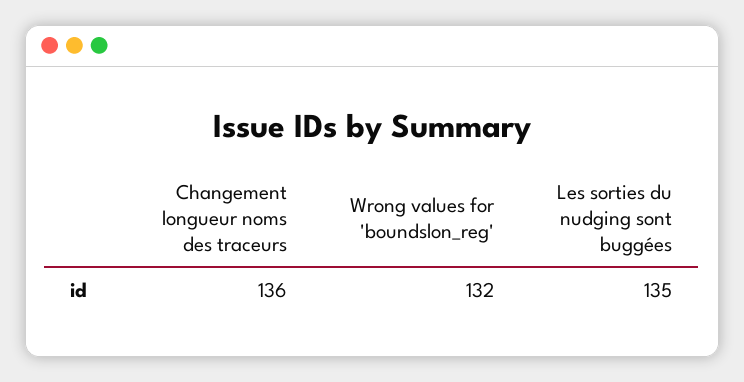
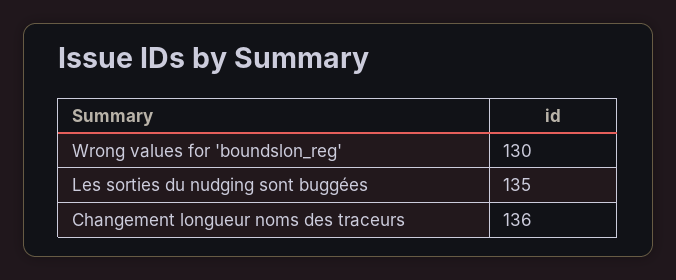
  {
    "Changement longueur noms des traceurs": 136,
-   "Wrong values for 'boundslon_reg'": 132,
+   "Wrong values for 'boundslon_reg'": 130,
    "Les sorties du nudging sont buggées": 135
  }

